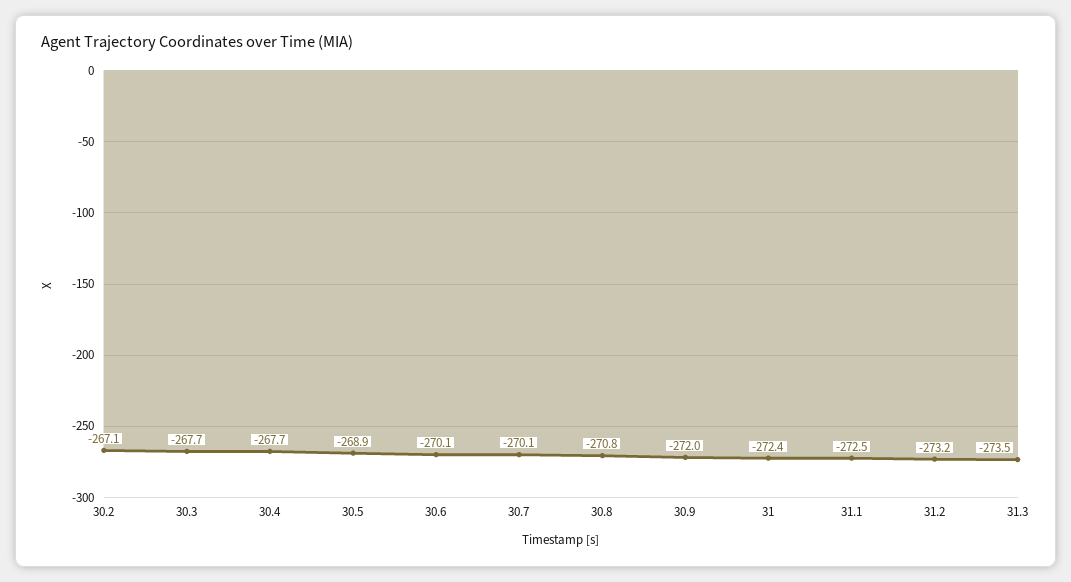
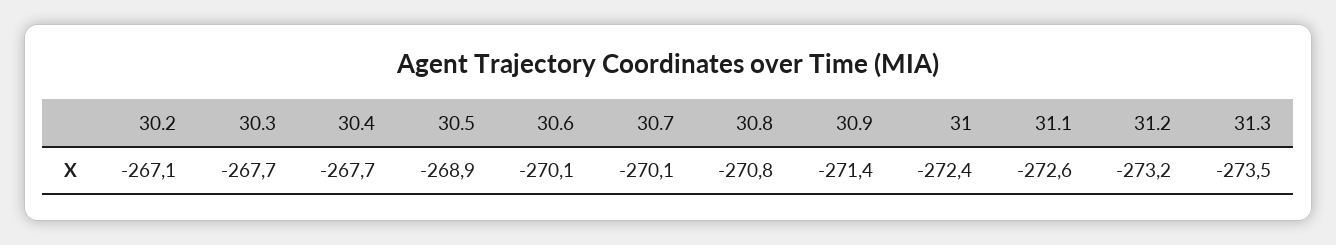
  {
    "30.2": -267.1,
    "30.3": -267.7,
    "30.4": -267.7,
    "30.5": -268.9,
    "30.6": -270.1,
    "30.7": -270.1,
    "30.8": -270.8,
-   "30.9": -272,
+   "30.9": -271.4,
    "31": -272.4,
-   "31.1": -272.5,
+   "31.1": -272.6,
    "31.2": -273.2,
    "31.3": -273.5
  }

